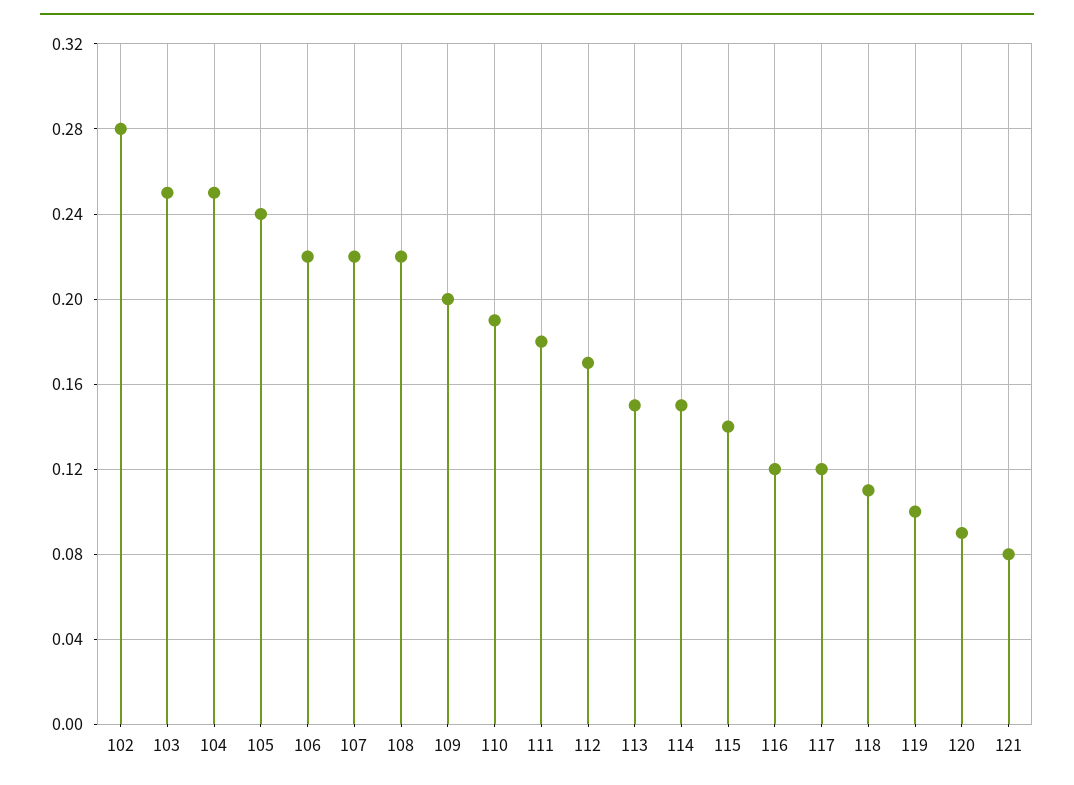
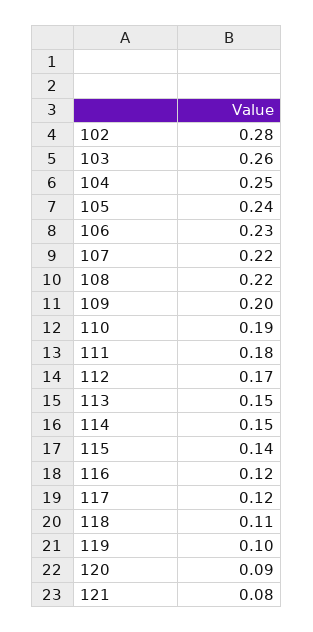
  {
    "102": 0.28,
-   "103": 0.25,
+   "103": 0.26,
    "104": 0.25,
    "105": 0.24,
-   "106": 0.22,
+   "106": 0.23,
    "107": 0.22,
    "108": 0.22,
    "109": 0.2,
    "110": 0.19,
    "111": 0.18,
    "112": 0.17,
    "113": 0.15,
    "114": 0.15,
    "115": 0.14,
    "116": 0.12,
    "117": 0.12,
    "118": 0.11,
    "119": 0.1,
    "120": 0.09,
    "121": 0.08
  }

